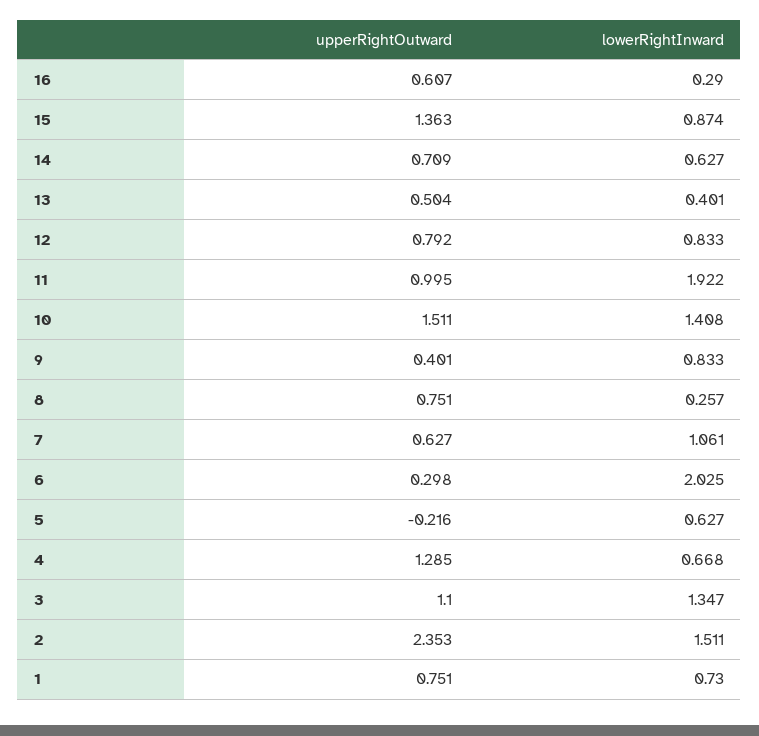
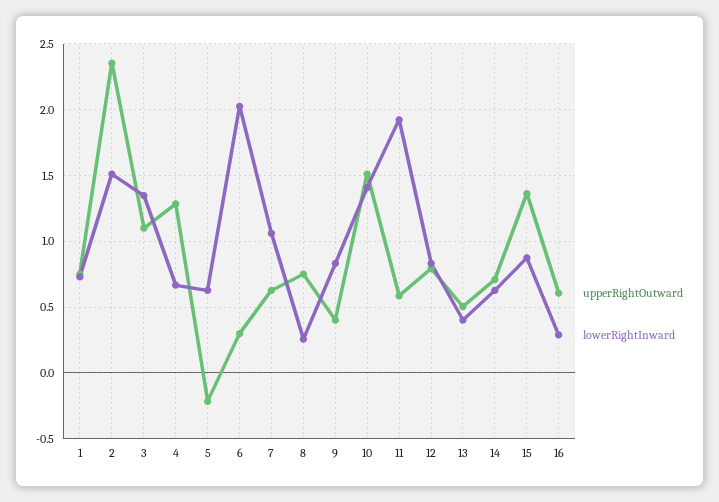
  {
    "upperRightOutward": {
      "16": 0.607,
      "15": 1.363,
      "14": 0.709,
      "13": 0.504,
      "12": 0.792,
-     "11": 0.995,
+     "11": 0.6,
      "10": 1.511,
      "9": 0.401,
      "8": 0.751,
      "7": 0.627,
      "6": 0.298,
      "5": -0.216,
      "4": 1.285,
      "3": 1.1,
      "2": 2.353,
      "1": 0.751
    },
    "lowerRightInward": {
      "16": 0.29,
      "15": 0.874,
      "14": 0.627,
      "13": 0.401,
      "12": 0.833,
      "11": 1.922,
      "10": 1.408,
      "9": 0.833,
      "8": 0.257,
      "7": 1.061,
      "6": 2.025,
      "5": 0.627,
      "4": 0.668,
      "3": 1.347,
      "2": 1.511,
      "1": 0.73
    }
  }

